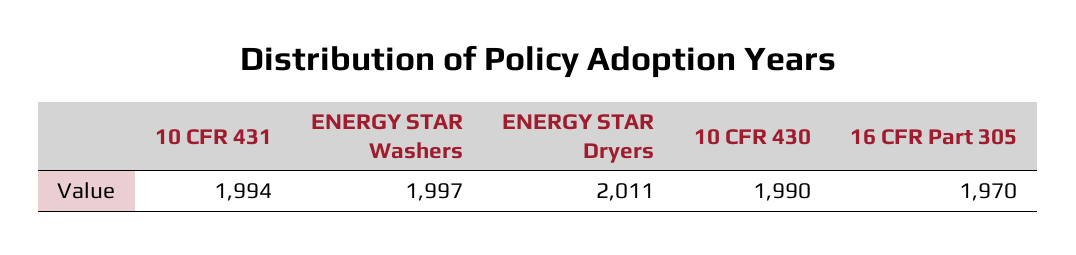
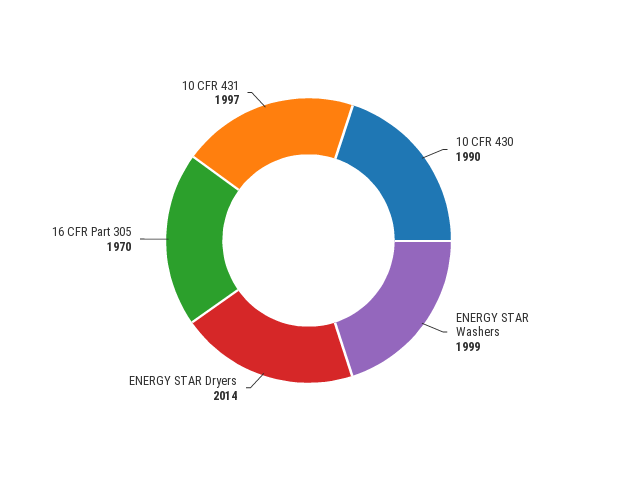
  {
-   "10 CFR 431": 1994,
+   "10 CFR 431": 1997,
-   "ENERGY STAR Washers": 1997,
+   "ENERGY STAR Washers": 1999,
-   "ENERGY STAR Dryers": 2011,
+   "ENERGY STAR Dryers": 2014,
    "10 CFR 430": 1990,
    "16 CFR Part 305": 1970
  }

